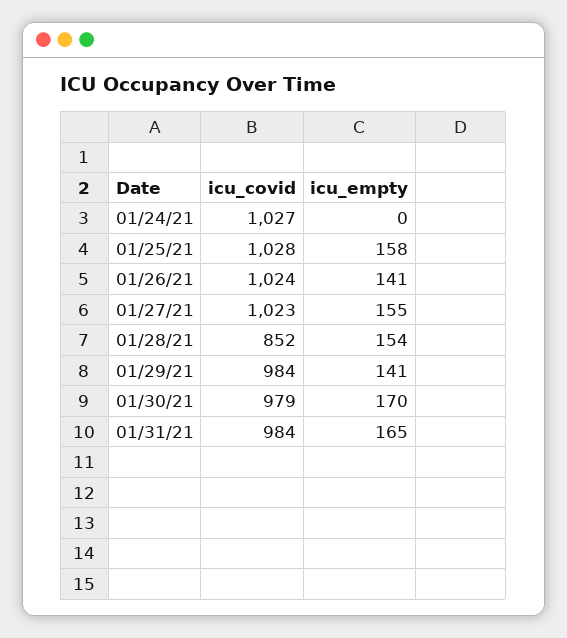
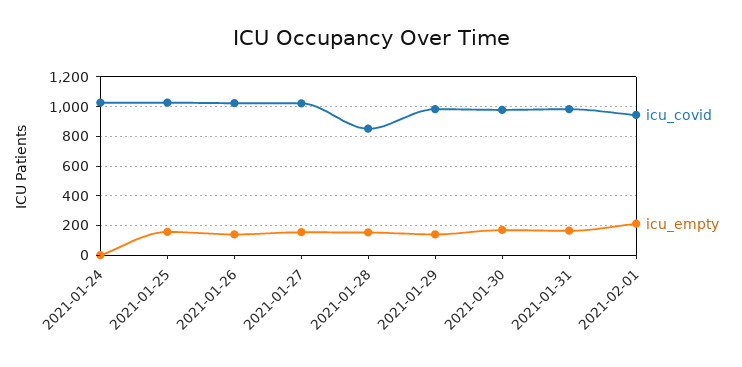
  {
    "icu_covid": {
      "01/24/21": 1027,
      "01/25/21": 1028,
      "01/26/21": 1024,
      "01/27/21": 1023,
      "01/28/21": 852,
      "01/29/21": 984,
      "01/30/21": 979,
-     "01/31/21": 984
+     "01/31/21": 984,
+     "2021-02-01": 950
    },
    "icu_empty": {
      "01/24/21": 0,
      "01/25/21": 158,
      "01/26/21": 141,
      "01/27/21": 155,
      "01/28/21": 154,
      "01/29/21": 141,
      "01/30/21": 170,
-     "01/31/21": 165
+     "01/31/21": 165,
+     "2021-02-01": 200
    }
  }

